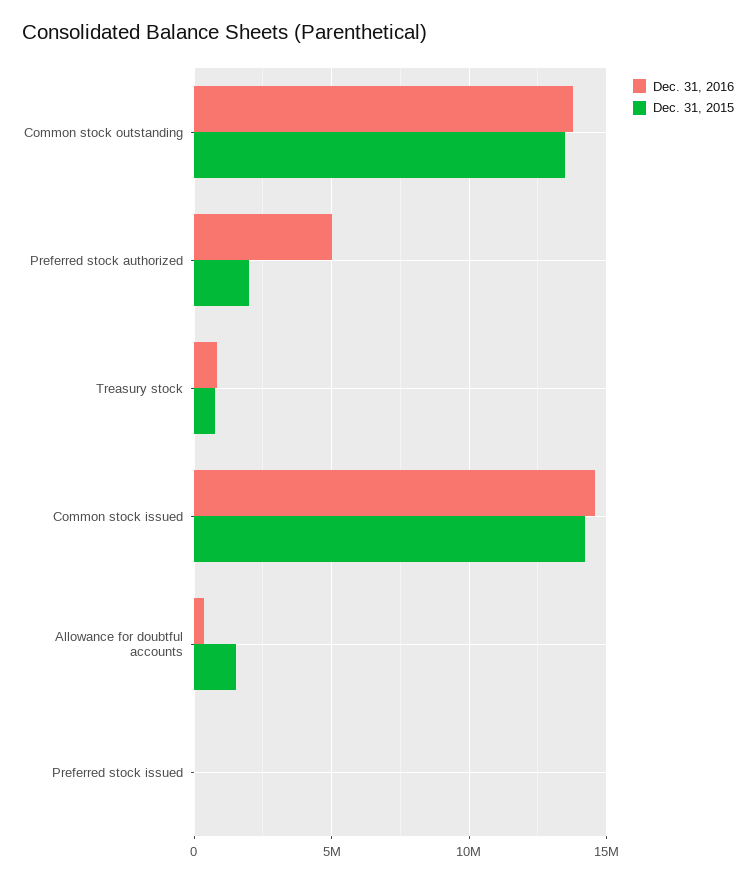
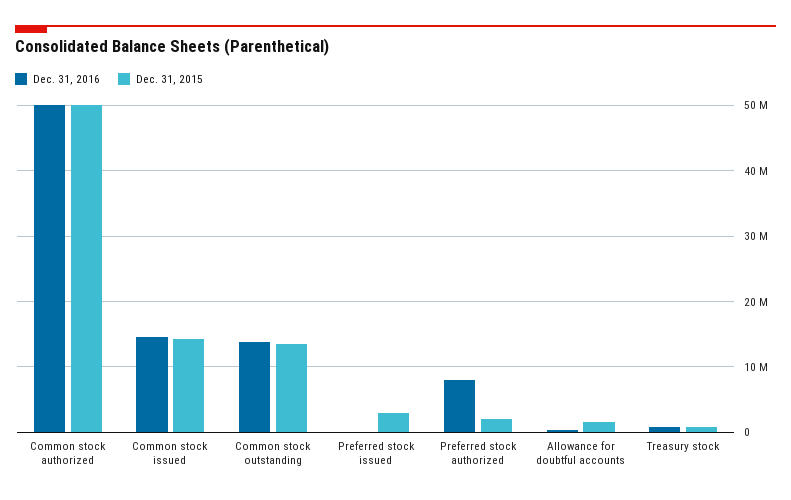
  {
    "Dec. 31, 2016": {
      "Common stock outstanding": 14000000,
-     "Preferred stock authorized": 5000000,
+     "Preferred stock authorized": 8000000,
      "Treasury stock": 1000000,
      "Common stock issued": 14500000,
      "Allowance for doubtful accounts": 500000,
-     "Preferred stock issued": 0
+     "Preferred stock issued": 0,
+     "Common stock authorized": 50000000
    },
    "Dec. 31, 2015": {
      "Common stock outstanding": 13500000,
      "Preferred stock authorized": 2000000,
      "Treasury stock": 500000,
      "Common stock issued": 14000000,
      "Allowance for doubtful accounts": 1500000,
-     "Preferred stock issued": 0
+     "Preferred stock issued": 3000000,
+     "Common stock authorized": 50000000
    }
  }

